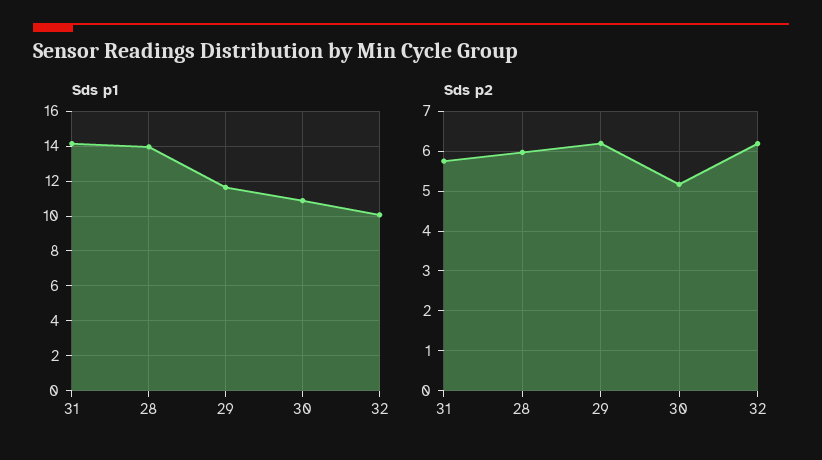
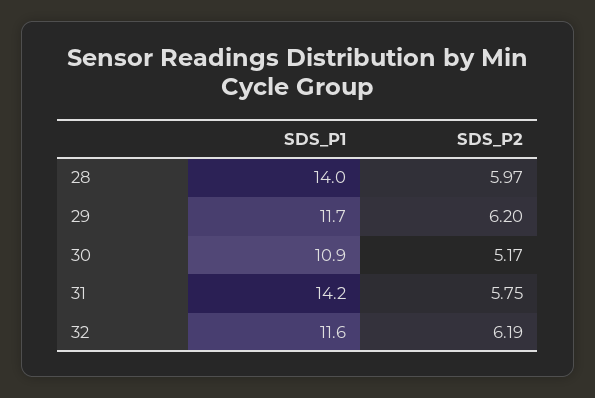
  {
    "Sds p1": {
      "31": 14.2,
      "28": 14,
      "29": 11.7,
      "30": 10.9,
-     "32": 10
+     "32": 11.6
    },
    "Sds p2": {
      "31": 5.75,
      "28": 5.97,
      "29": 6.2,
      "30": 5.17,
      "32": 6.19
    }
  }

